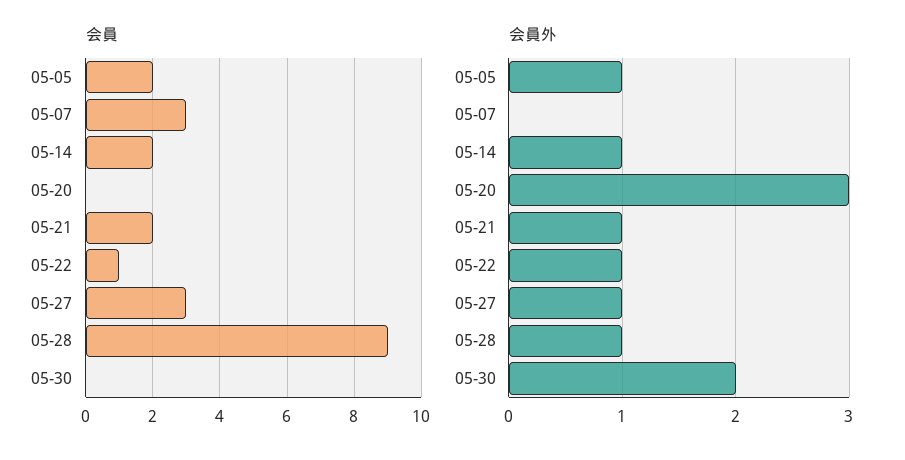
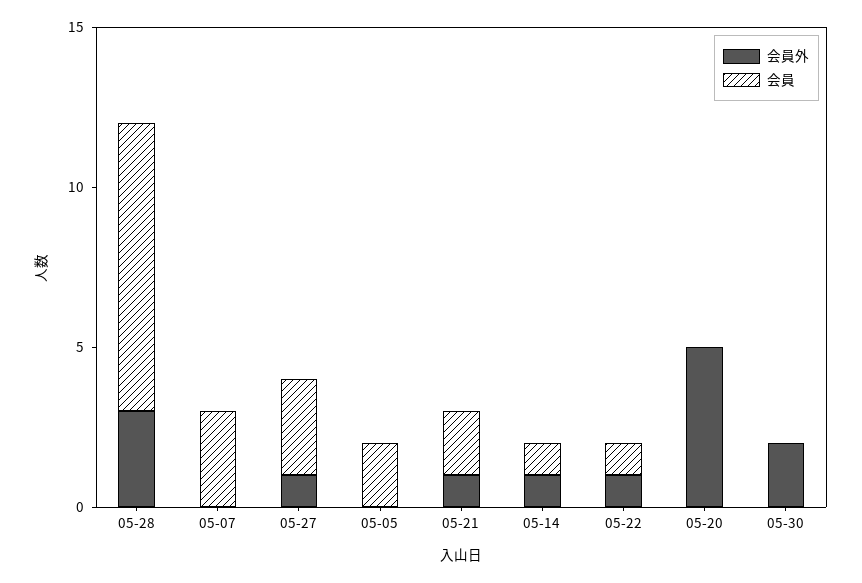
  {
    "会員": {
      "05-05": 2,
      "05-07": 3,
-     "05-14": 2,
+     "05-14": 1,
      "05-20": 0,
      "05-21": 2,
      "05-22": 1,
      "05-27": 3,
      "05-28": 9,
      "05-30": 0
    },
    "会員外": {
-     "05-05": 1,
+     "05-05": 0,
      "05-07": 0,
      "05-14": 1,
-     "05-20": 3,
+     "05-20": 5,
      "05-21": 1,
      "05-22": 1,
      "05-27": 1,
-     "05-28": 1,
+     "05-28": 3,
      "05-30": 2
    }
  }

